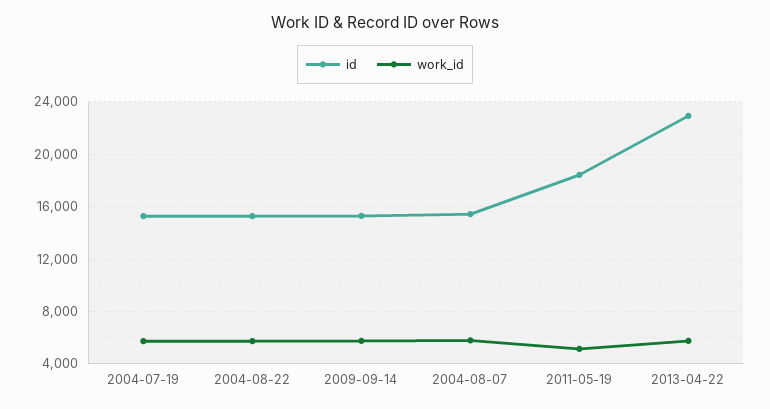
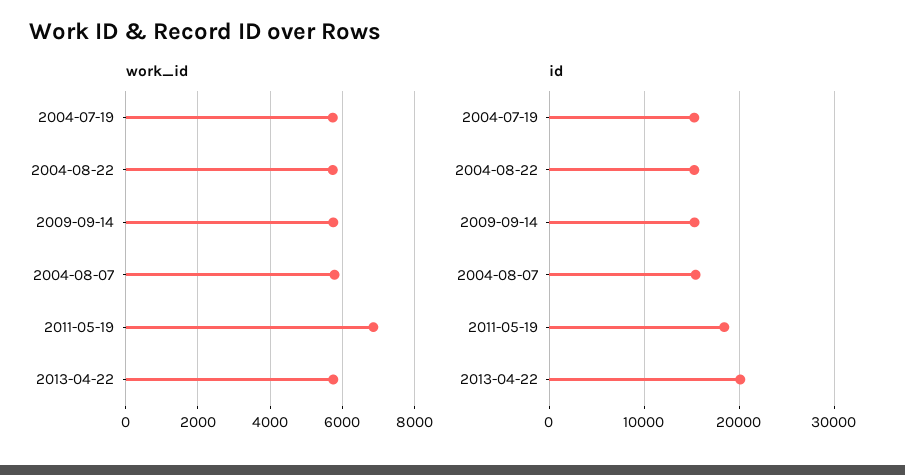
  {
    "id": {
      "2004-07-19": 15500,
      "2004-08-22": 15500,
      "2009-09-14": 15500,
      "2004-08-07": 15500,
      "2011-05-19": 18500,
-     "2013-04-22": 23000
+     "2013-04-22": 20000
    },
    "work_id": {
      "2004-07-19": 5800,
      "2004-08-22": 5800,
      "2009-09-14": 5800,
      "2004-08-07": 5800,
-     "2011-05-19": 5000,
+     "2011-05-19": 6800,
      "2013-04-22": 5800
    }
  }

